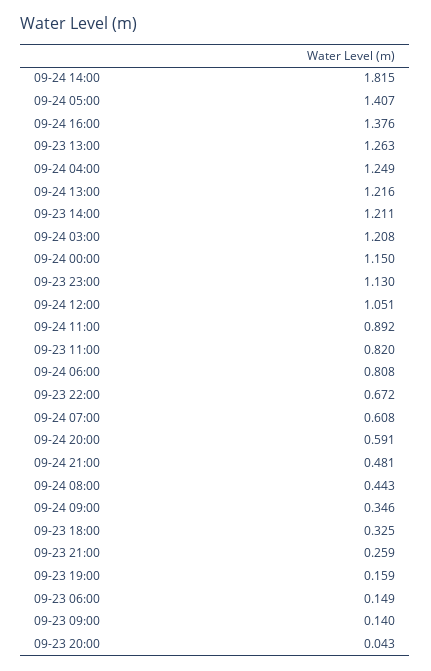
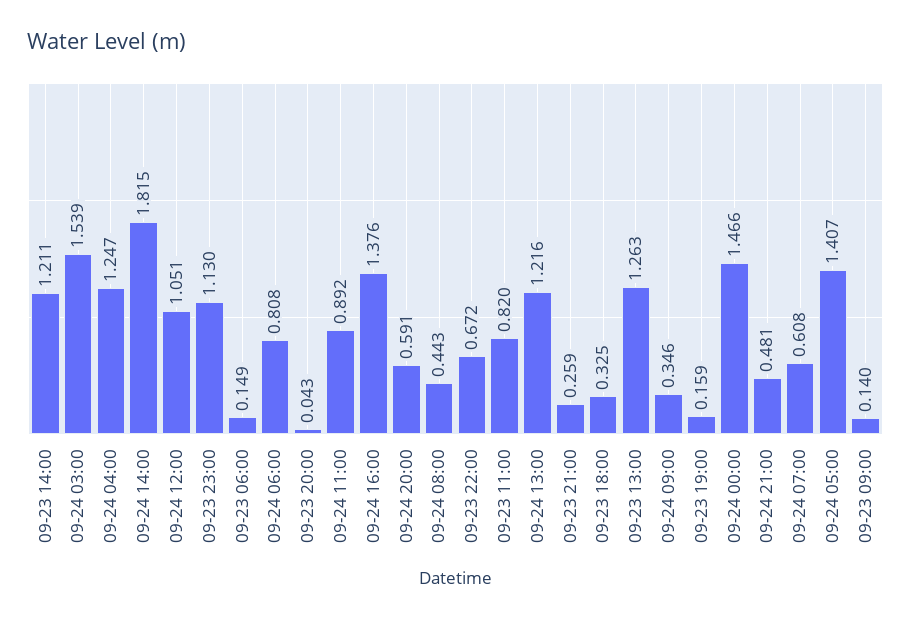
  {
    "09-24 14:00": 1.815,
    "09-24 05:00": 1.407,
    "09-24 16:00": 1.376,
    "09-23 13:00": 1.263,
-   "09-24 04:00": 1.249,
+   "09-24 04:00": 1.247,
    "09-24 13:00": 1.216,
    "09-23 14:00": 1.211,
-   "09-24 03:00": 1.208,
+   "09-24 03:00": 1.539,
-   "09-24 00:00": 1.15,
+   "09-24 00:00": 1.466,
    "09-23 23:00": 1.13,
    "09-24 12:00": 1.051,
    "09-24 11:00": 0.892,
    "09-23 11:00": 0.82,
    "09-24 06:00": 0.808,
    "09-23 22:00": 0.672,
    "09-24 07:00": 0.608,
    "09-24 20:00": 0.591,
    "09-24 21:00": 0.481,
    "09-24 08:00": 0.443,
    "09-24 09:00": 0.346,
    "09-23 18:00": 0.325,
    "09-23 21:00": 0.259,
    "09-23 19:00": 0.159,
    "09-23 06:00": 0.149,
    "09-23 09:00": 0.14,
    "09-23 20:00": 0.043
  }

